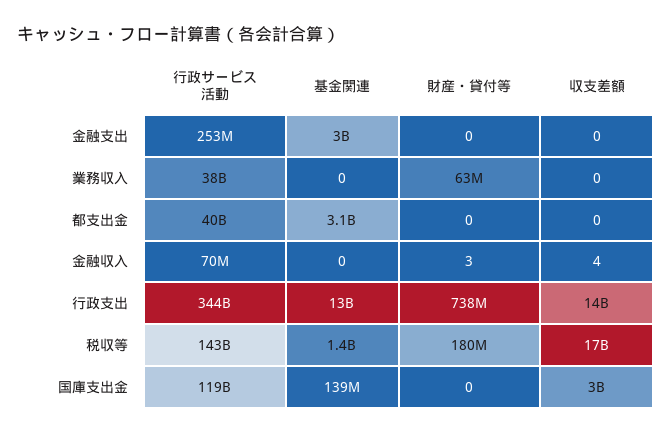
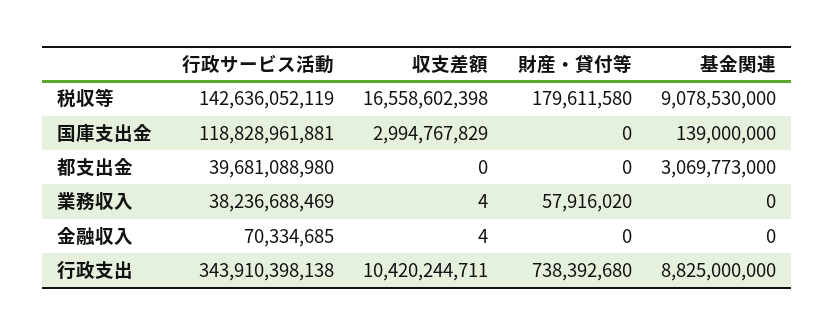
  {
    "行政サービス活動": {
-     "金融支出": 253000000,
      "業務収入": 38236688469,
      "都支出金": 39681088980,
      "金融収入": 70334685,
      "行政支出": 343910398138,
      "税収等": 142636052119,
      "国庫支出金": 118828961881
    },
    "基金関連": {
-     "金融支出": 3000000000,
      "業務収入": 0,
      "都支出金": 3069773000,
      "金融収入": 0,
-     "行政支出": 13000000000,
+     "行政支出": 8825000000,
-     "税収等": 1400000000,
+     "税収等": 9078530000,
      "国庫支出金": 139000000
    },
    "財産・貸付等": {
-     "金融支出": 0,
-     "業務収入": 63000000,
+     "業務収入": 57916020,
      "都支出金": 0,
-     "金融収入": 3,
+     "金融収入": 0,
      "行政支出": 738392680,
      "税収等": 179611580,
      "国庫支出金": 0
    },
    "収支差額": {
-     "金融支出": 0,
-     "業務収入": 0,
+     "業務収入": 4,
      "都支出金": 0,
      "金融収入": 4,
-     "行政支出": 14000000000,
+     "行政支出": 10420244711,
      "税収等": 16558602398,
      "国庫支出金": 2994767829
    }
  }

